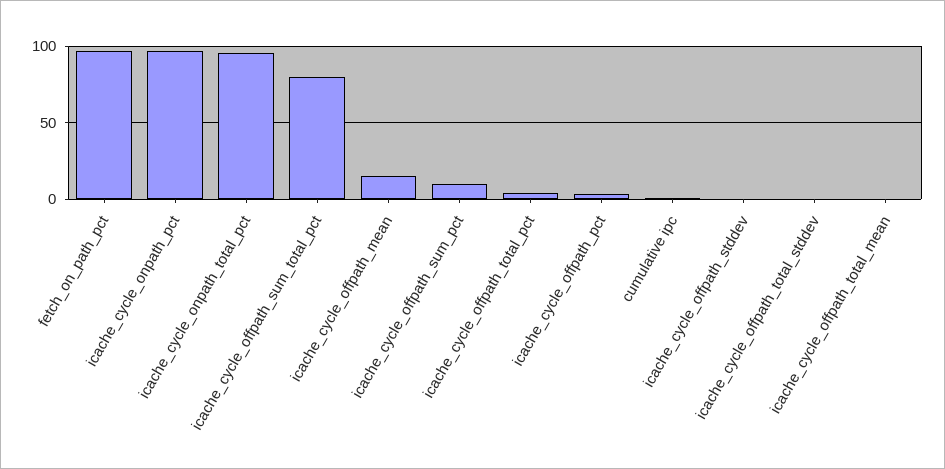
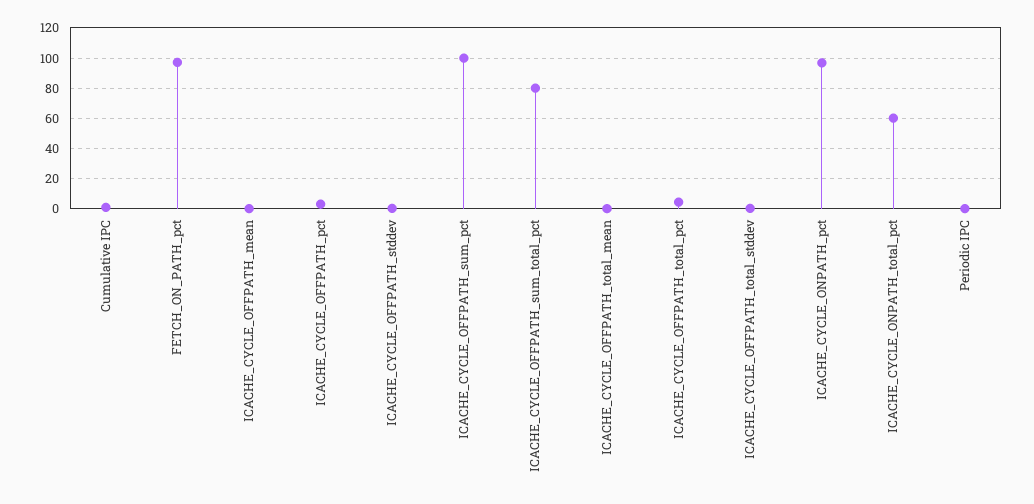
  {
    "fetch_on_path_pct": 95,
    "icache_cycle_onpath_pct": 95,
-   "icache_cycle_onpath_total_pct": 95,
+   "icache_cycle_onpath_total_pct": 60,
    "icache_cycle_offpath_sum_total_pct": 80,
-   "icache_cycle_offpath_mean": 15,
+   "icache_cycle_offpath_mean": 0,
-   "icache_cycle_offpath_sum_pct": 10,
+   "icache_cycle_offpath_sum_pct": 100,
    "icache_cycle_offpath_total_pct": 5,
    "icache_cycle_offpath_pct": 5,
    "cumulative ipc": 0,
    "icache_cycle_offpath_stddev": 0,
    "icache_cycle_offpath_total_stddev": 0,
-   "icache_cycle_offpath_total_mean": 0
+   "icache_cycle_offpath_total_mean": 0,
+   "Periodic IPC": 0
  }

